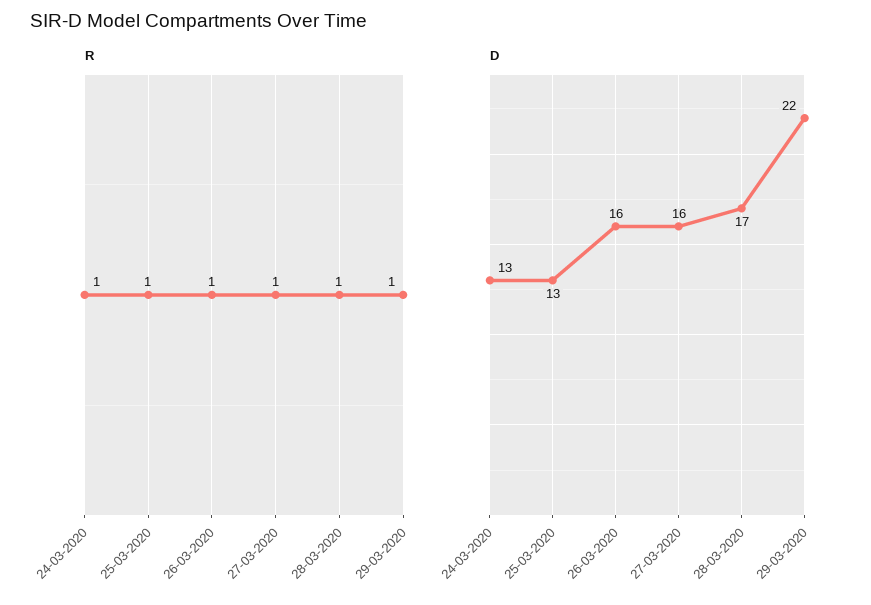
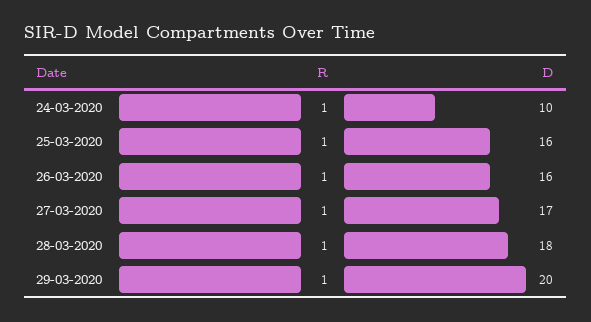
  {
    "R": {
      "24-03-2020": 1,
      "25-03-2020": 1,
      "26-03-2020": 1,
      "27-03-2020": 1,
      "28-03-2020": 1,
      "29-03-2020": 1
    },
    "D": {
-     "24-03-2020": 13,
+     "24-03-2020": 10,
-     "25-03-2020": 13,
+     "25-03-2020": 16,
      "26-03-2020": 16,
-     "27-03-2020": 16,
+     "27-03-2020": 17,
-     "28-03-2020": 17,
+     "28-03-2020": 18,
-     "29-03-2020": 22
+     "29-03-2020": 20
    }
  }

